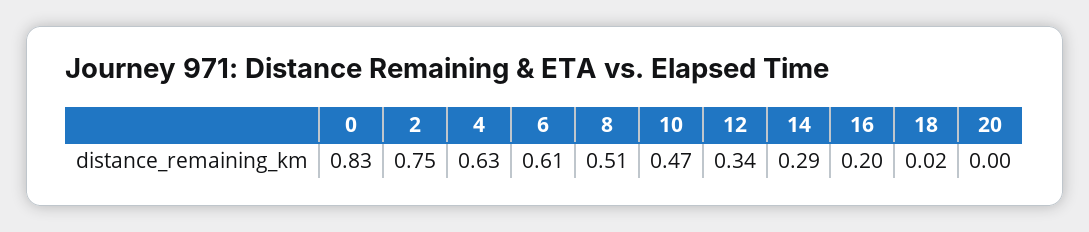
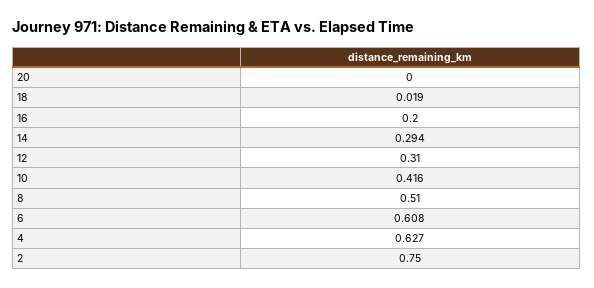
  {
-   "0": 0.83,
    "2": 0.75,
    "4": 0.627,
    "6": 0.608,
    "8": 0.51,
-   "10": 0.47,
+   "10": 0.416,
-   "12": 0.34,
+   "12": 0.31,
    "14": 0.294,
    "16": 0.2,
    "18": 0.019,
    "20": 0
  }

